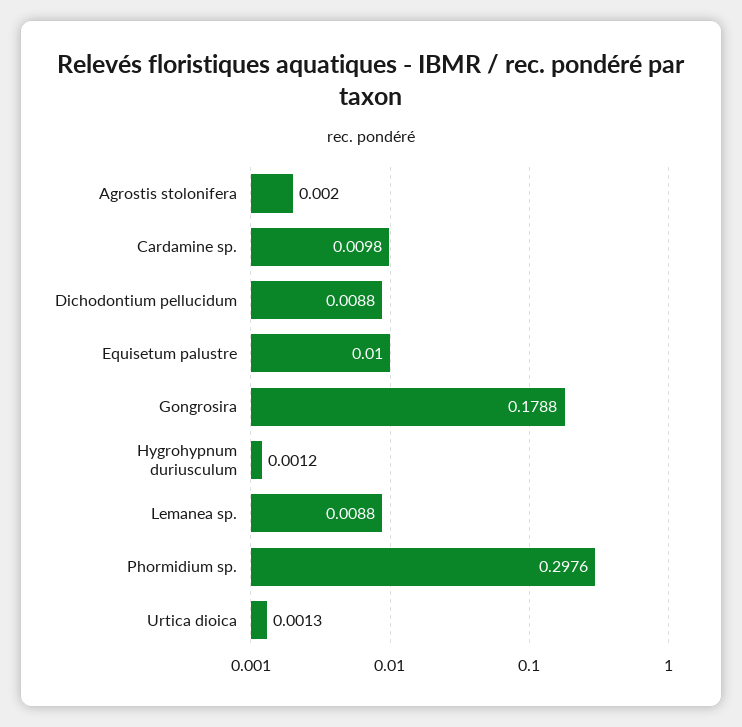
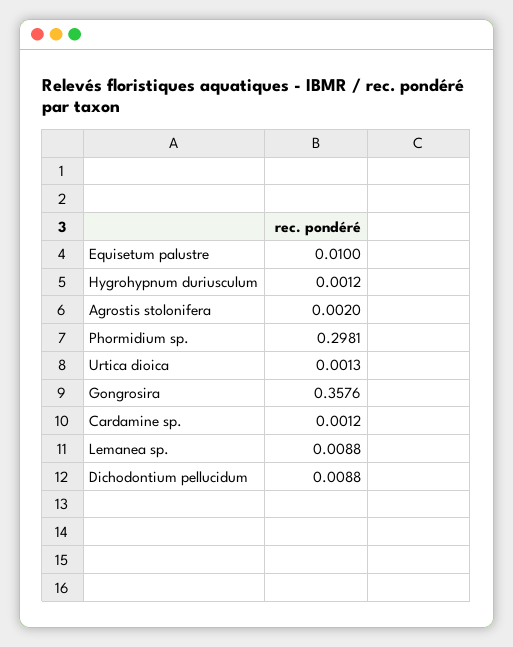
  {
    "Agrostis stolonifera": 0.002,
-   "Cardamine sp.": 0.0098,
+   "Cardamine sp.": 0.0012,
    "Dichodontium pellucidum": 0.0088,
    "Equisetum palustre": 0.01,
-   "Gongrosira": 0.1788,
+   "Gongrosira": 0.3576,
    "Hygrohypnum duriusculum": 0.0012,
    "Lemanea sp.": 0.0088,
-   "Phormidium sp.": 0.2976,
+   "Phormidium sp.": 0.2981,
    "Urtica dioica": 0.0013
  }

